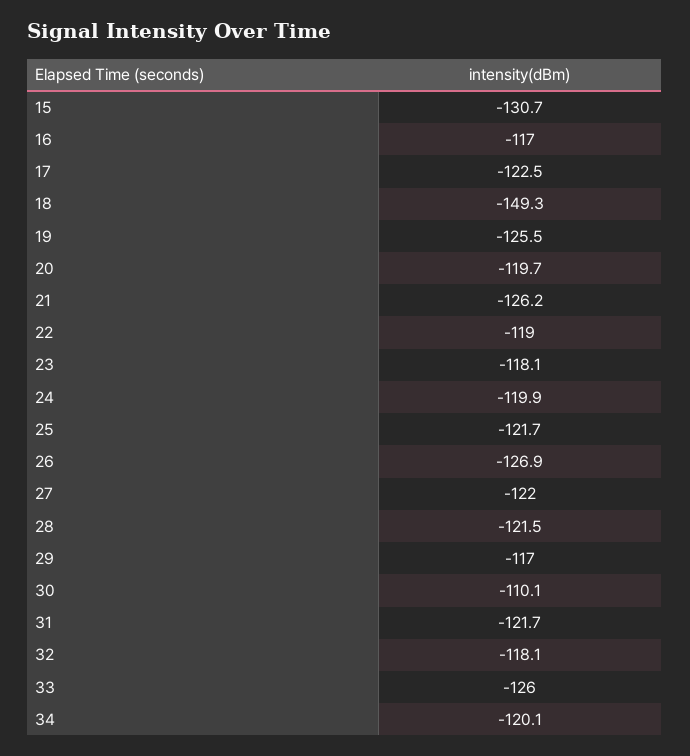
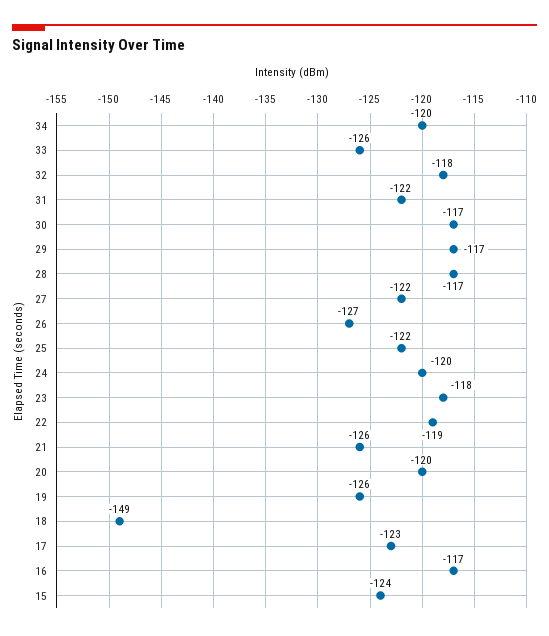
  {
-   "15": -130.7,
+   "15": -124,
    "16": -117,
    "17": -122.5,
    "18": -149.3,
    "19": -125.5,
    "20": -119.7,
    "21": -126.2,
    "22": -119,
    "23": -118.1,
    "24": -119.9,
    "25": -121.7,
    "26": -126.9,
    "27": -122,
-   "28": -121.5,
+   "28": -117,
    "29": -117,
-   "30": -110.1,
+   "30": -117,
    "31": -121.7,
    "32": -118.1,
    "33": -126,
    "34": -120.1
  }

